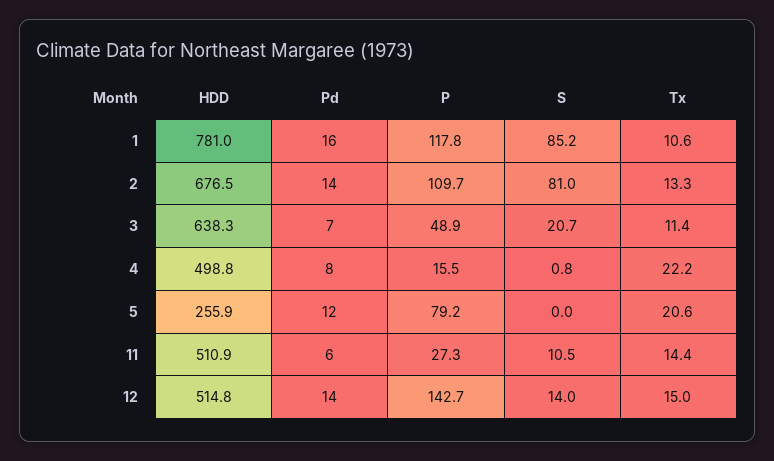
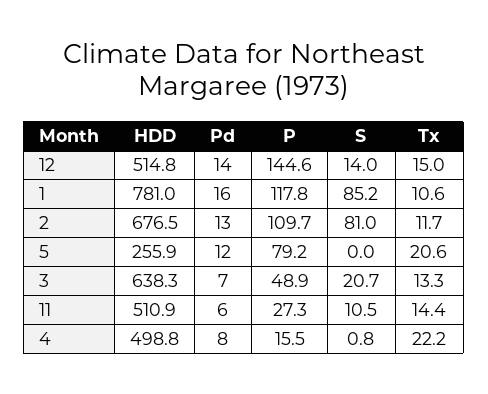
  {
    "HDD": {
      "1": 781,
      "2": 676.5,
      "3": 638.3,
      "4": 498.8,
      "5": 255.9,
      "11": 510.9,
      "12": 514.8
    },
    "Pd": {
      "1": 16,
-     "2": 14,
+     "2": 13,
      "3": 7,
      "4": 8,
      "5": 12,
      "11": 6,
      "12": 14
    },
    "P": {
      "1": 117.8,
      "2": 109.7,
      "3": 48.9,
      "4": 15.5,
      "5": 79.2,
      "11": 27.3,
-     "12": 142.7
+     "12": 144.6
    },
    "S": {
      "1": 85.2,
      "2": 81,
      "3": 20.7,
      "4": 0.8,
      "5": 0,
      "11": 10.5,
      "12": 14
    },
    "Tx": {
      "1": 10.6,
-     "2": 13.3,
+     "2": 11.7,
-     "3": 11.4,
+     "3": 13.3,
      "4": 22.2,
      "5": 20.6,
      "11": 14.4,
      "12": 15
    }
  }

